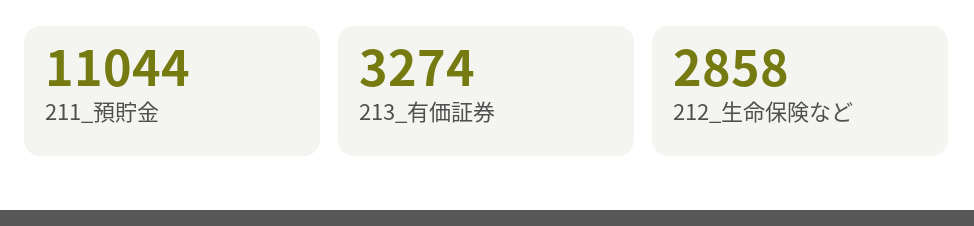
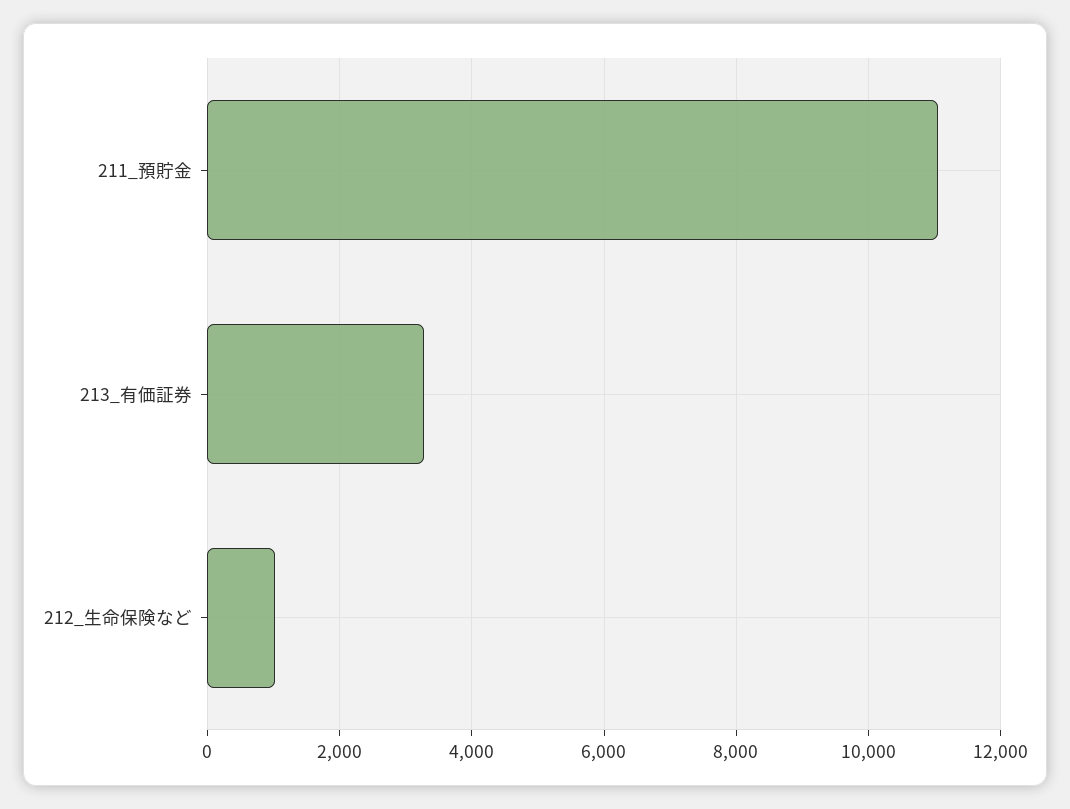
  {
    "211_預貯金": 11044,
    "213_有価証券": 3274,
-   "212_生命保険など": 2858
+   "212_生命保険など": 1000
  }

